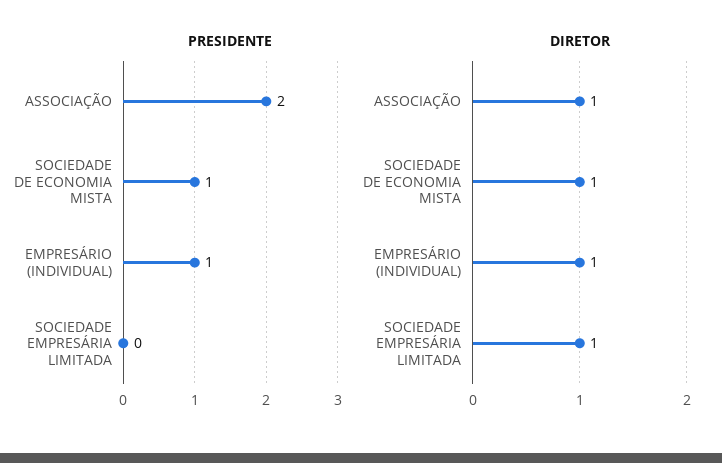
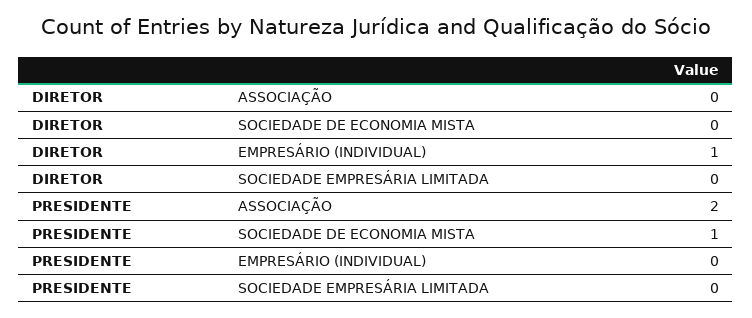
  {
    "PRESIDENTE": {
      "ASSOCIAÇÃO": 2,
      "SOCIEDADE DE ECONOMIA MISTA": 1,
-     "EMPRESÁRIO (INDIVIDUAL)": 1,
+     "EMPRESÁRIO (INDIVIDUAL)": 0,
      "SOCIEDADE EMPRESÁRIA LIMITADA": 0
    },
    "DIRETOR": {
-     "ASSOCIAÇÃO": 1,
+     "ASSOCIAÇÃO": 0,
-     "SOCIEDADE DE ECONOMIA MISTA": 1,
+     "SOCIEDADE DE ECONOMIA MISTA": 0,
      "EMPRESÁRIO (INDIVIDUAL)": 1,
-     "SOCIEDADE EMPRESÁRIA LIMITADA": 1
+     "SOCIEDADE EMPRESÁRIA LIMITADA": 0
    }
  }

